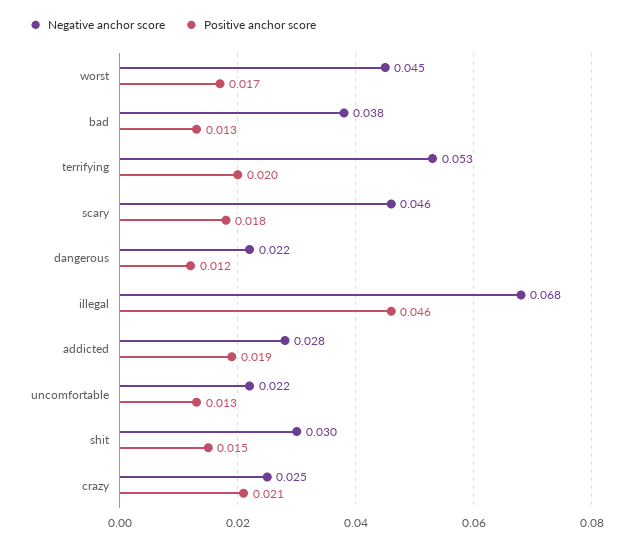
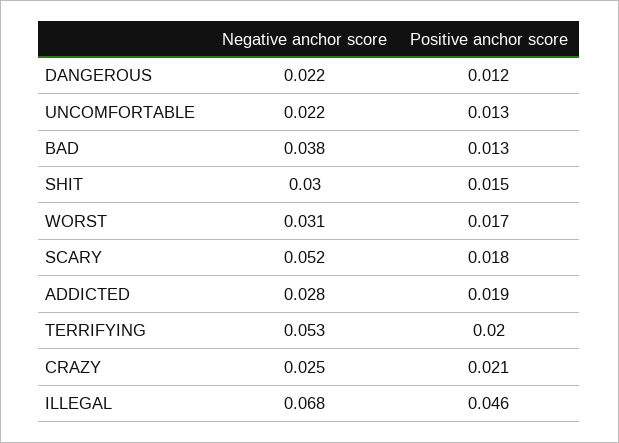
  {
    "Negative anchor score": {
-     "worst": 0.045,
+     "worst": 0.031,
      "bad": 0.038,
      "terrifying": 0.053,
-     "scary": 0.046,
+     "scary": 0.052,
      "dangerous": 0.022,
      "illegal": 0.068,
      "addicted": 0.028,
      "uncomfortable": 0.022,
      "shit": 0.03,
      "crazy": 0.025
    },
    "Positive anchor score": {
      "worst": 0.017,
      "bad": 0.013,
      "terrifying": 0.02,
      "scary": 0.018,
      "dangerous": 0.012,
      "illegal": 0.046,
      "addicted": 0.019,
      "uncomfortable": 0.013,
      "shit": 0.015,
      "crazy": 0.021
    }
  }

